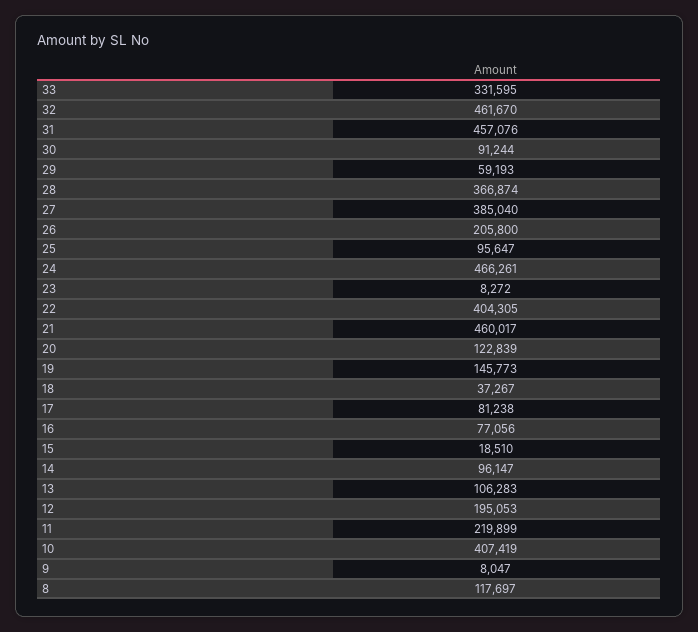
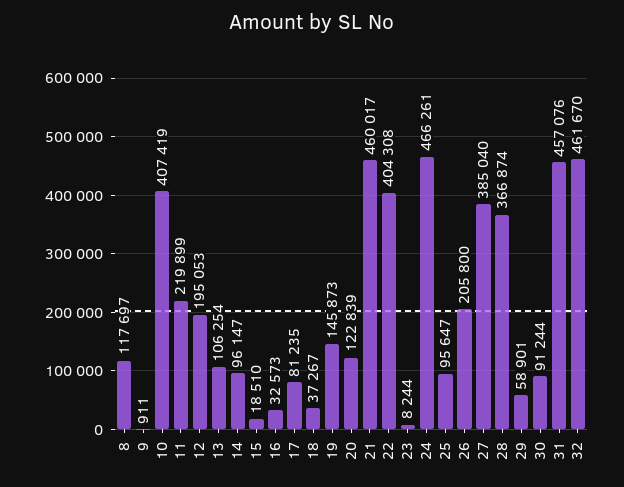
  {
-   "33": 331595,
    "32": 461670,
    "31": 457076,
    "30": 91244,
-   "29": 59193,
+   "29": 58901,
    "28": 366874,
    "27": 385040,
    "26": 205800,
    "25": 95647,
    "24": 466261,
-   "23": 8272,
+   "23": 8244,
-   "22": 404305,
+   "22": 404308,
    "21": 460017,
    "20": 122839,
-   "19": 145773,
+   "19": 145873,
    "18": 37267,
-   "17": 81238,
+   "17": 81235,
-   "16": 77056,
+   "16": 32573,
    "15": 18510,
    "14": 96147,
-   "13": 106283,
+   "13": 106254,
    "12": 195053,
    "11": 219899,
    "10": 407419,
-   "9": 8047,
+   "9": 911,
    "8": 117697
  }

